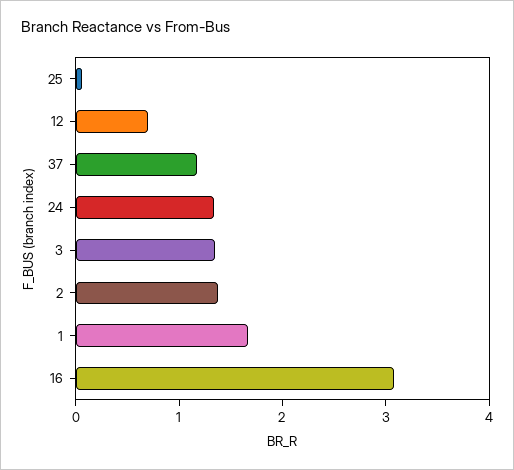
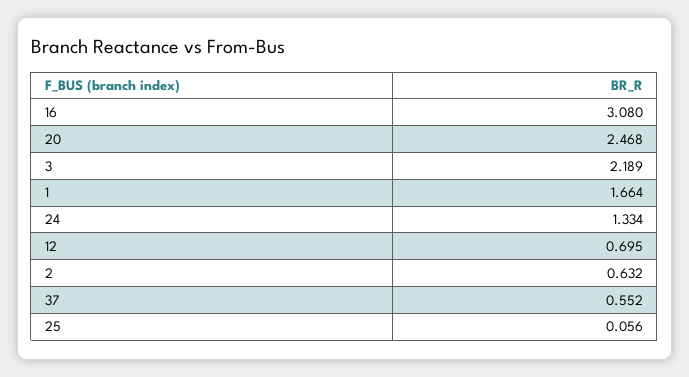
  {
    "25": 0.056,
    "12": 0.695,
-   "37": 1.2,
+   "37": 0.552,
    "24": 1.334,
-   "3": 1.4,
+   "3": 2.189,
-   "2": 1.4,
+   "2": 0.632,
    "1": 1.664,
-   "16": 3.08
+   "16": 3.08,
+   "20": 2.468
  }

